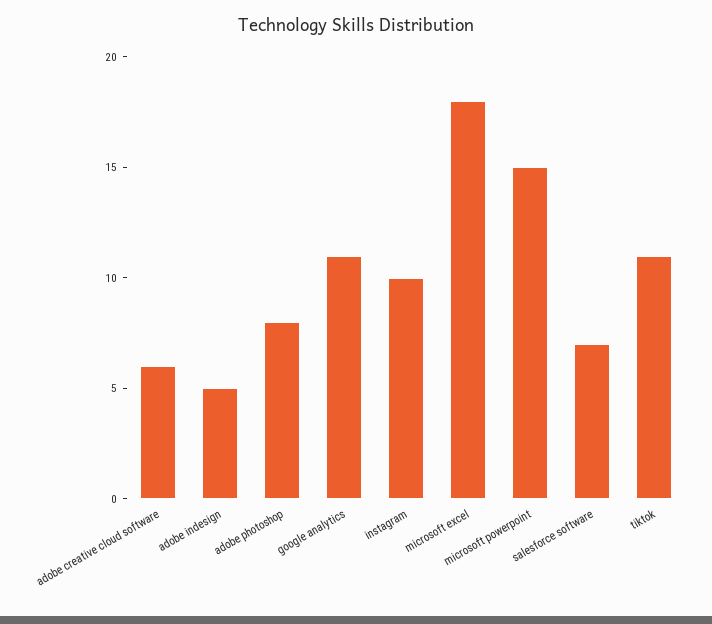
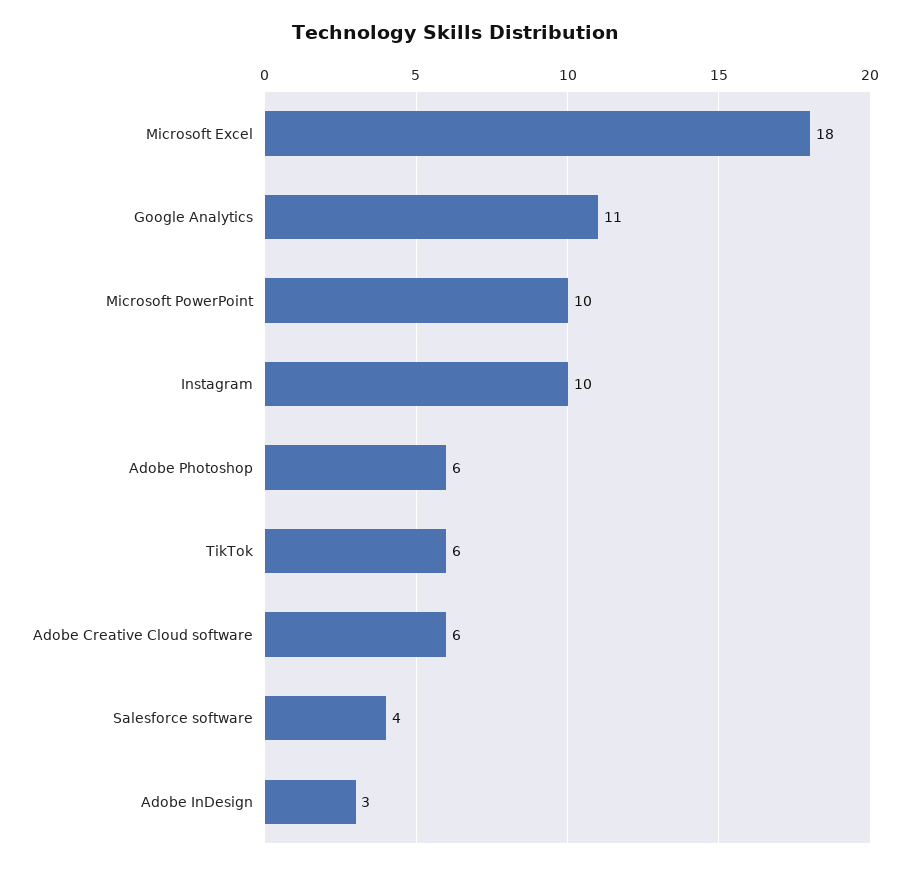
  {
    "adobe creative cloud software": 6,
-   "adobe indesign": 5,
+   "adobe indesign": 3,
-   "adobe photoshop": 8,
+   "adobe photoshop": 6,
    "google analytics": 11,
    "instagram": 10,
    "microsoft excel": 18,
-   "microsoft powerpoint": 15,
+   "microsoft powerpoint": 10,
-   "salesforce software": 7,
+   "salesforce software": 4,
-   "tiktok": 11
+   "tiktok": 6
  }

